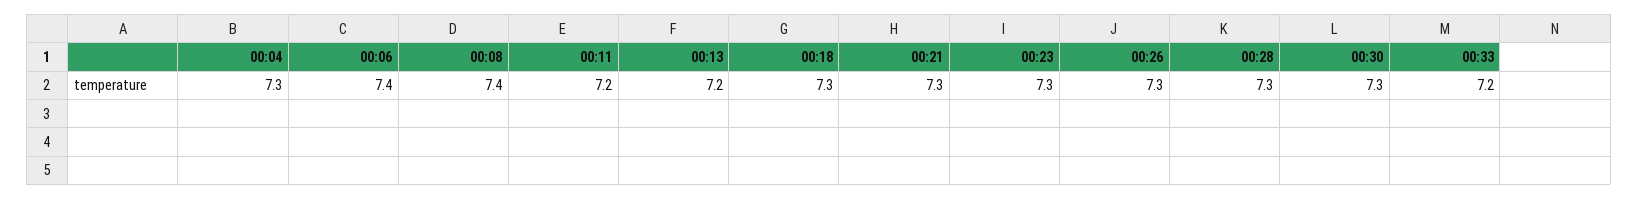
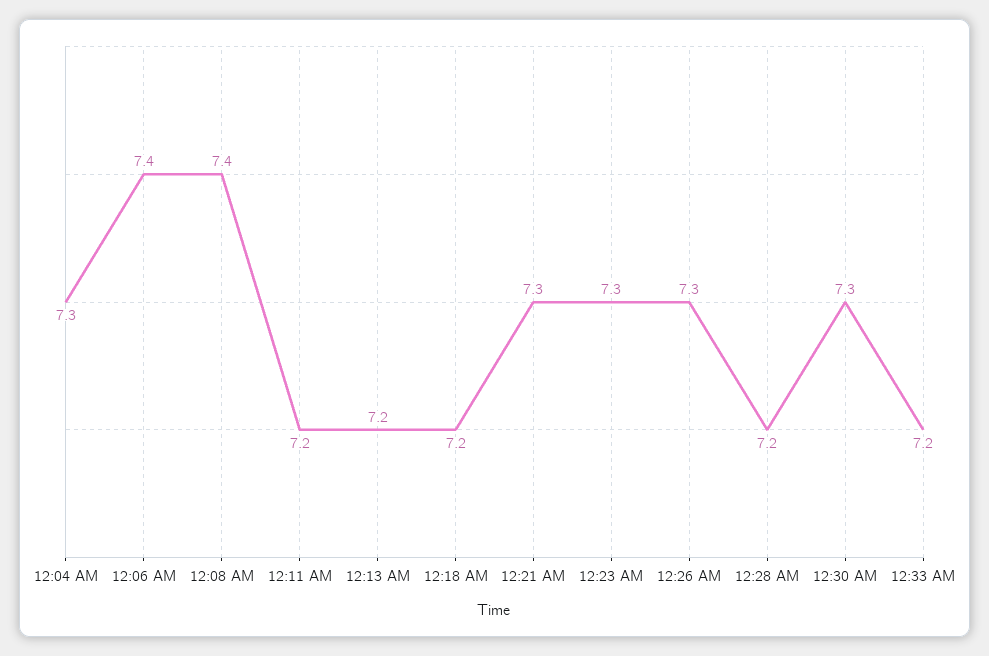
  {
    "00:04": 7.3,
    "00:06": 7.4,
    "00:08": 7.4,
    "00:11": 7.2,
    "00:13": 7.2,
-   "00:18": 7.3,
+   "00:18": 7.2,
    "00:21": 7.3,
    "00:23": 7.3,
    "00:26": 7.3,
-   "00:28": 7.3,
+   "00:28": 7.2,
    "00:30": 7.3,
    "00:33": 7.2
  }

